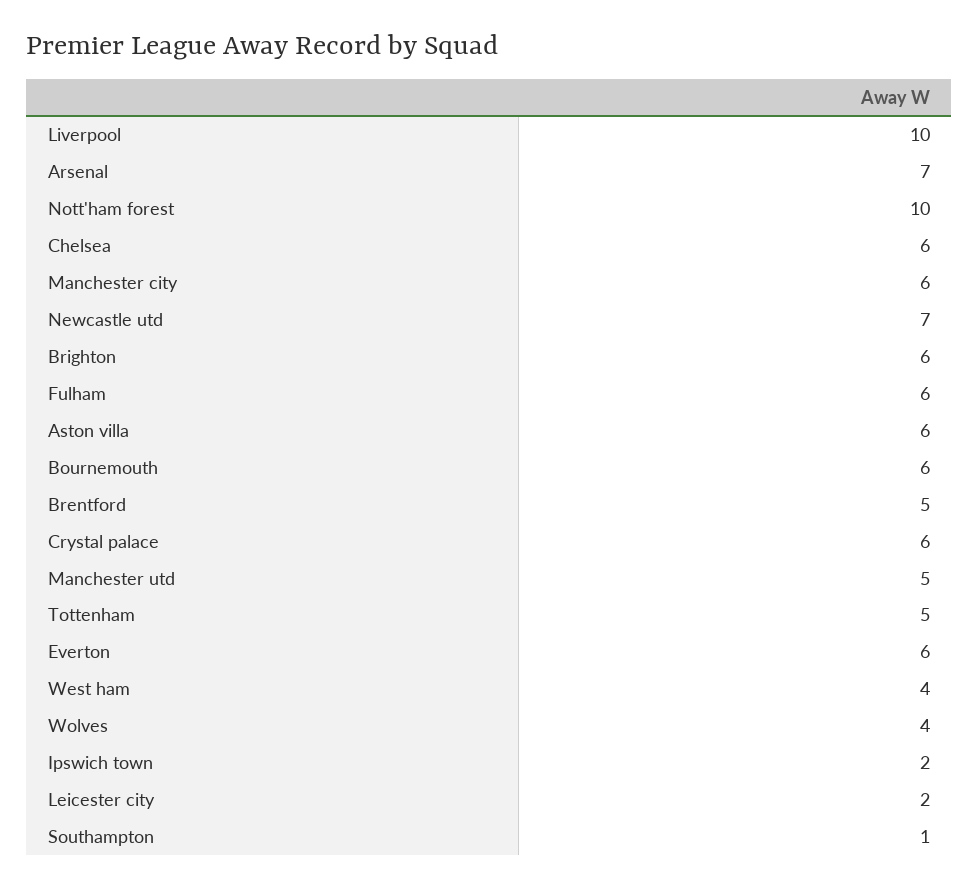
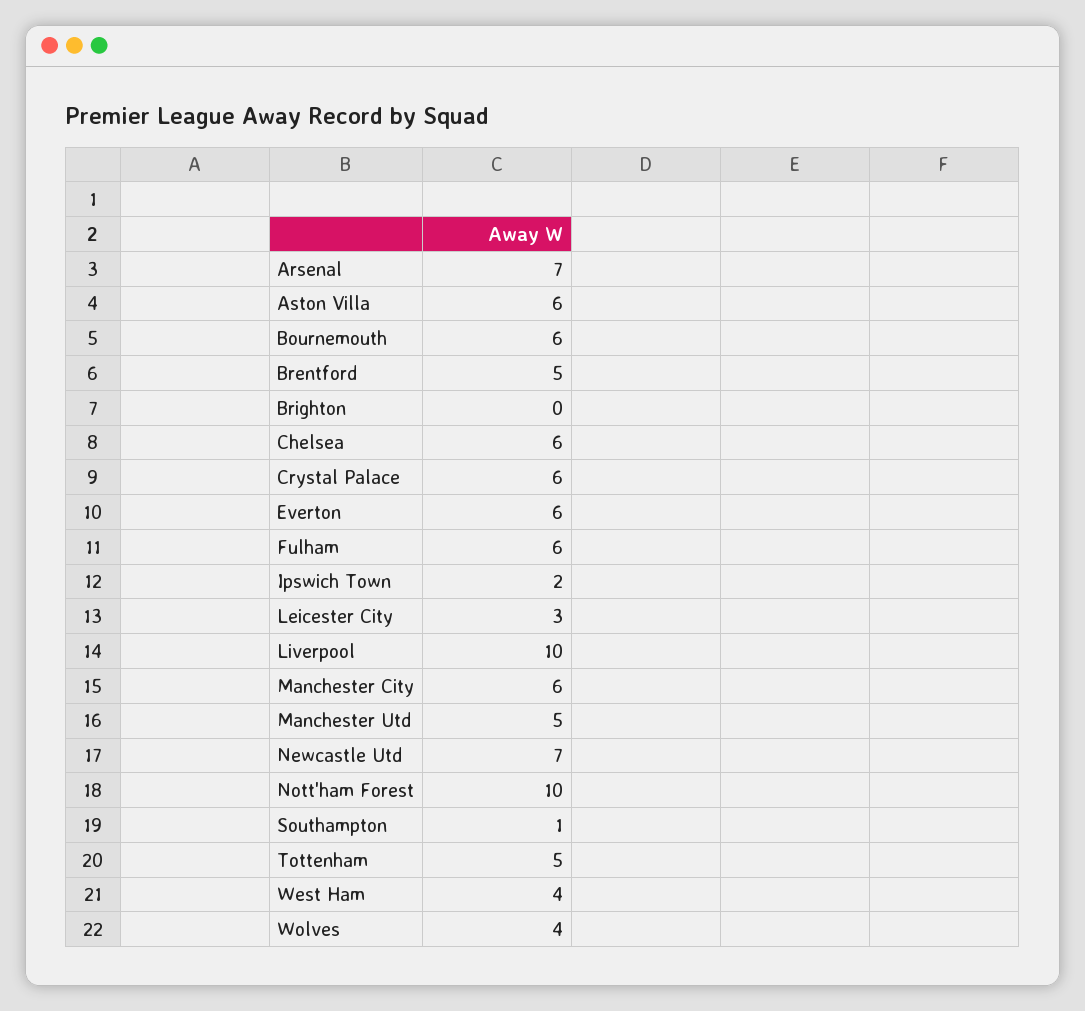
  {
    "Liverpool": 10,
    "Arsenal": 7,
    "Nott'ham forest": 10,
    "Chelsea": 6,
    "Manchester city": 6,
    "Newcastle utd": 7,
-   "Brighton": 6,
+   "Brighton": 0,
    "Fulham": 6,
    "Aston villa": 6,
    "Bournemouth": 6,
    "Brentford": 5,
    "Crystal palace": 6,
    "Manchester utd": 5,
    "Tottenham": 5,
    "Everton": 6,
    "West ham": 4,
    "Wolves": 4,
    "Ipswich town": 2,
-   "Leicester city": 2,
+   "Leicester city": 3,
    "Southampton": 1
  }

